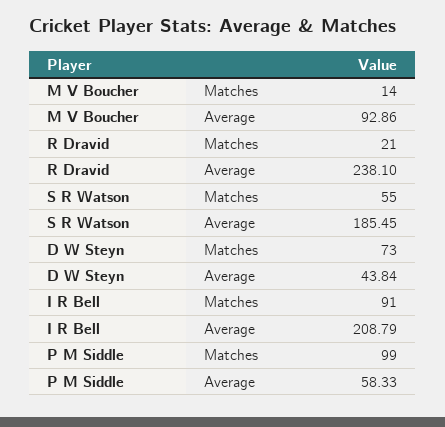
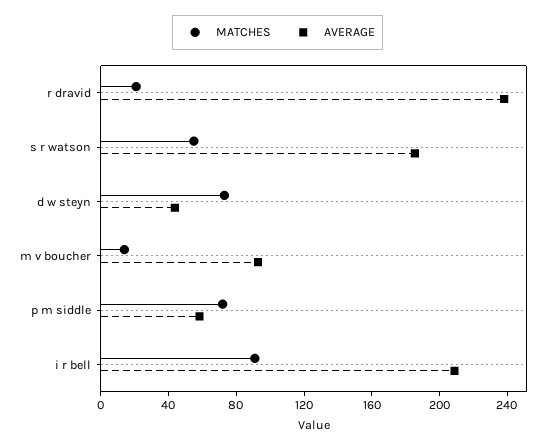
  {
    "Matches": {
      "M V Boucher": 14,
      "R Dravid": 21,
      "S R Watson": 55,
      "D W Steyn": 73,
      "I R Bell": 91,
-     "P M Siddle": 99
+     "P M Siddle": 70
    },
    "Average": {
      "M V Boucher": 92.86,
      "R Dravid": 238.1,
      "S R Watson": 185.45,
      "D W Steyn": 43.84,
      "I R Bell": 208.79,
      "P M Siddle": 58.33
    }
  }

